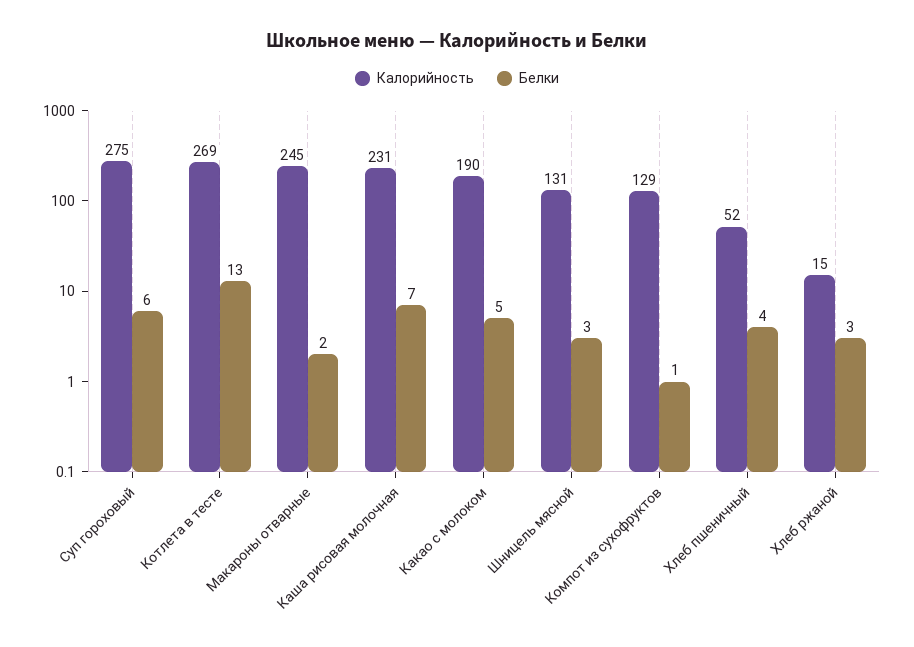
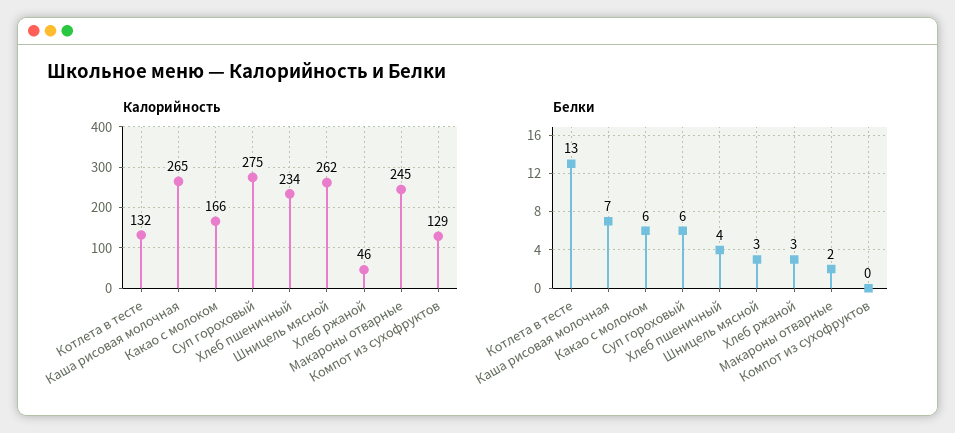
  {
    "Калорийность": {
      "Суп гороховый": 275,
-     "Котлета в тесте": 269,
+     "Котлета в тесте": 132,
      "Макароны отварные": 245,
-     "Каша рисовая молочная": 231,
+     "Каша рисовая молочная": 265,
-     "Какао с молоком": 190,
+     "Какао с молоком": 166,
-     "Шницель мясной": 131,
+     "Шницель мясной": 262,
      "Компот из сухофруктов": 129,
-     "Хлеб пшеничный": 52,
+     "Хлеб пшеничный": 234,
-     "Хлеб ржаной": 15
+     "Хлеб ржаной": 46
    },
    "Белки": {
      "Суп гороховый": 6,
      "Котлета в тесте": 13,
      "Макароны отварные": 2,
      "Каша рисовая молочная": 7,
-     "Какао с молоком": 5,
+     "Какао с молоком": 6,
      "Шницель мясной": 3,
-     "Компот из сухофруктов": 1,
+     "Компот из сухофруктов": 0,
      "Хлеб пшеничный": 4,
      "Хлеб ржаной": 3
    }
  }

